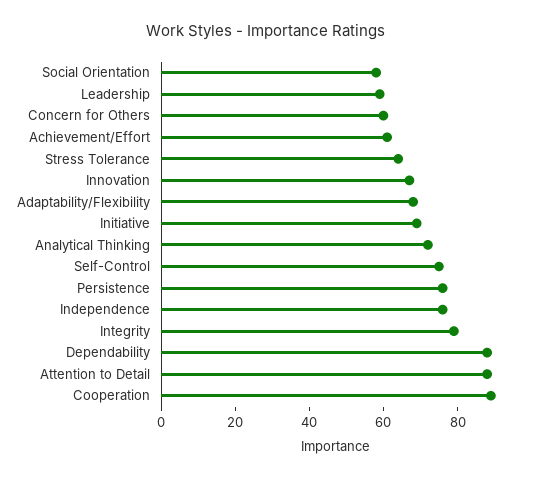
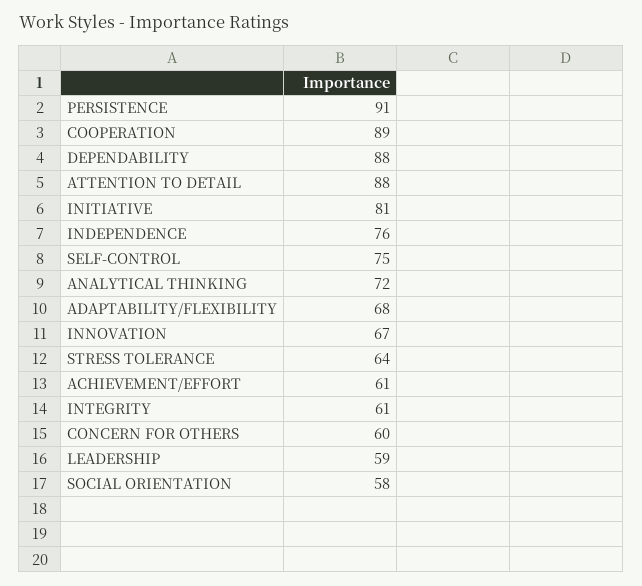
  {
    "Social Orientation": 58,
    "Leadership": 59,
    "Concern for Others": 60,
    "Achievement/Effort": 61,
    "Stress Tolerance": 64,
    "Innovation": 67,
    "Adaptability/Flexibility": 68,
-   "Initiative": 70,
+   "Initiative": 81,
    "Analytical Thinking": 72,
    "Self-Control": 75,
-   "Persistence": 75,
+   "Persistence": 91,
    "Independence": 76,
-   "Integrity": 80,
+   "Integrity": 61,
    "Dependability": 88,
    "Attention to Detail": 88,
    "Cooperation": 89
  }

